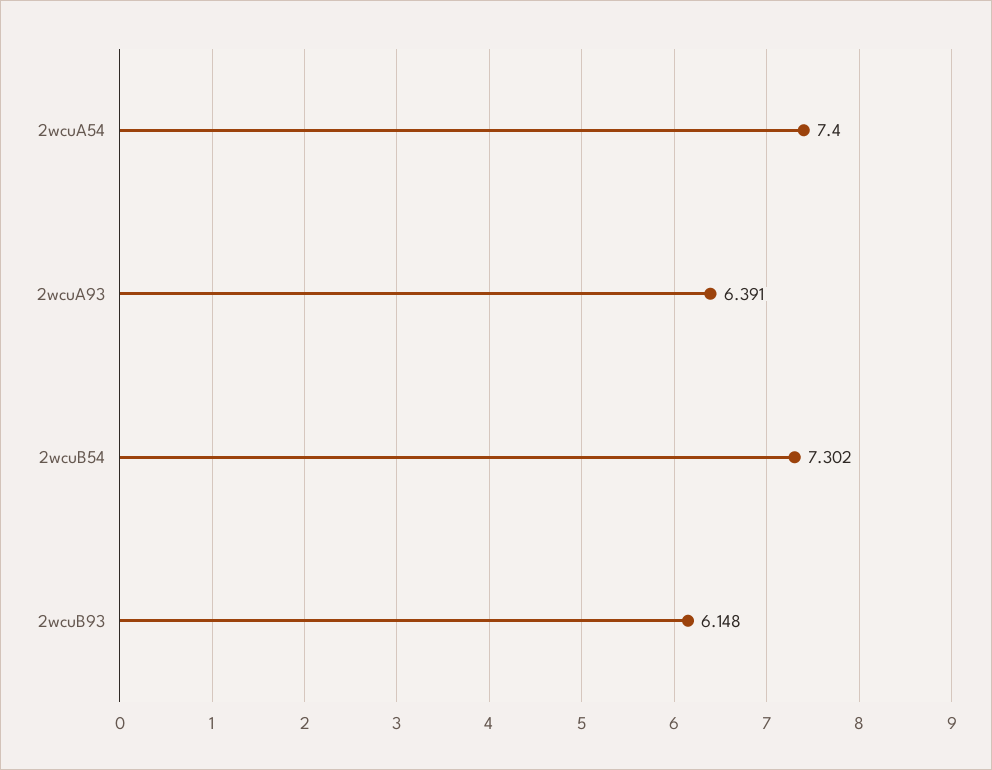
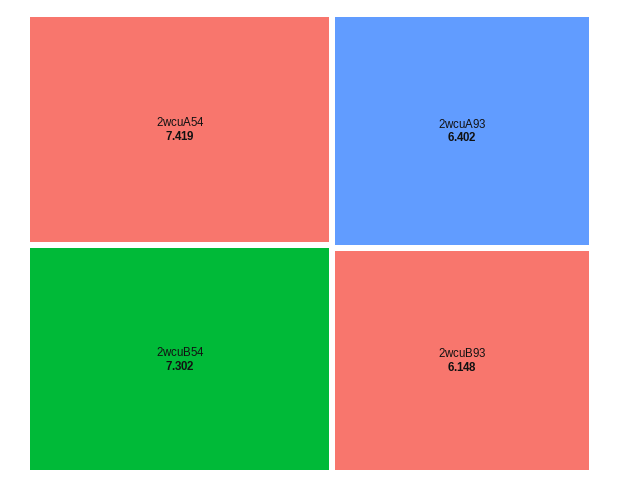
  {
-   "2wcuA54": 7.4,
+   "2wcuA54": 7.419,
-   "2wcuA93": 6.391,
+   "2wcuA93": 6.402,
    "2wcuB54": 7.302,
    "2wcuB93": 6.148
  }

